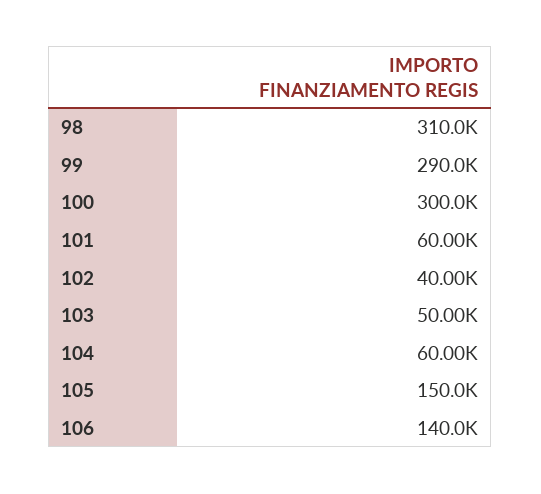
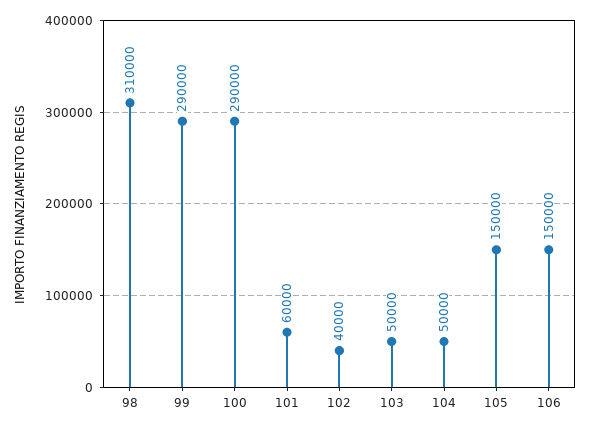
  {
    "98": 310000,
    "99": 290000,
-   "100": 300000,
+   "100": 290000,
    "101": 60000,
    "102": 40000,
    "103": 50000,
-   "104": 60000,
+   "104": 50000,
    "105": 150000,
-   "106": 140000
+   "106": 150000
  }

